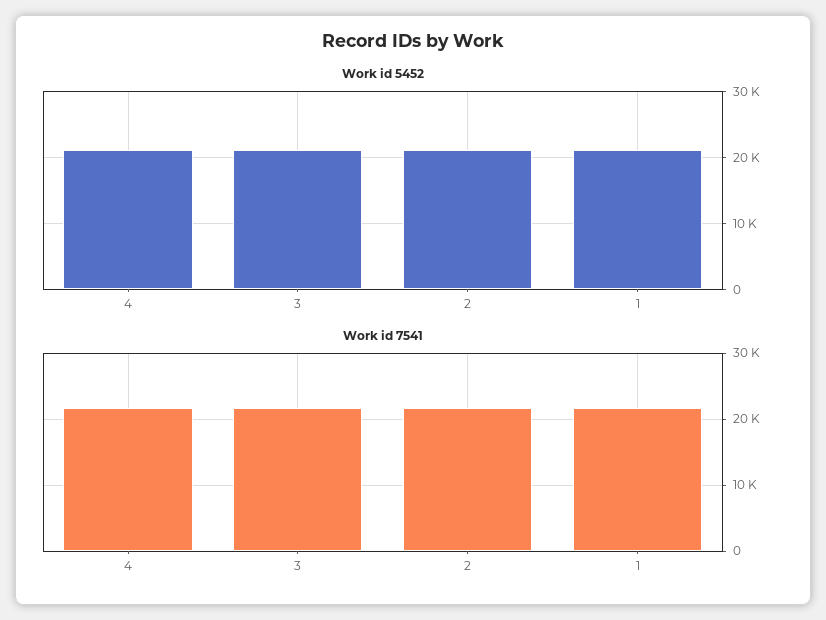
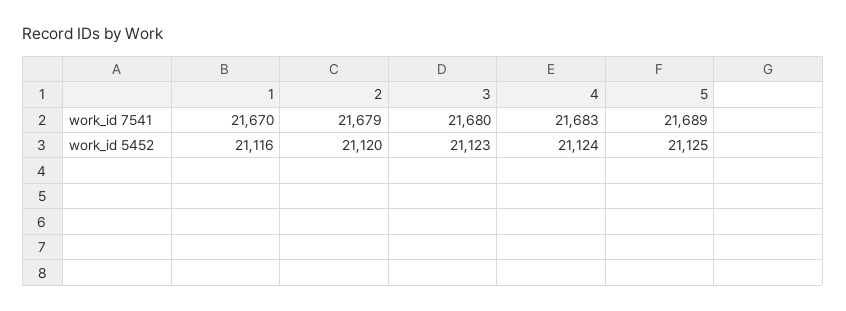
  {
    "Work id 5452": {
      "4": 21124,
      "3": 21123,
      "2": 21120,
-     "1": 21116
+     "1": 21116,
+     "5": 21125
    },
    "Work id 7541": {
      "4": 21683,
      "3": 21680,
      "2": 21679,
-     "1": 21670
+     "1": 21670,
+     "5": 21689
    }
  }

